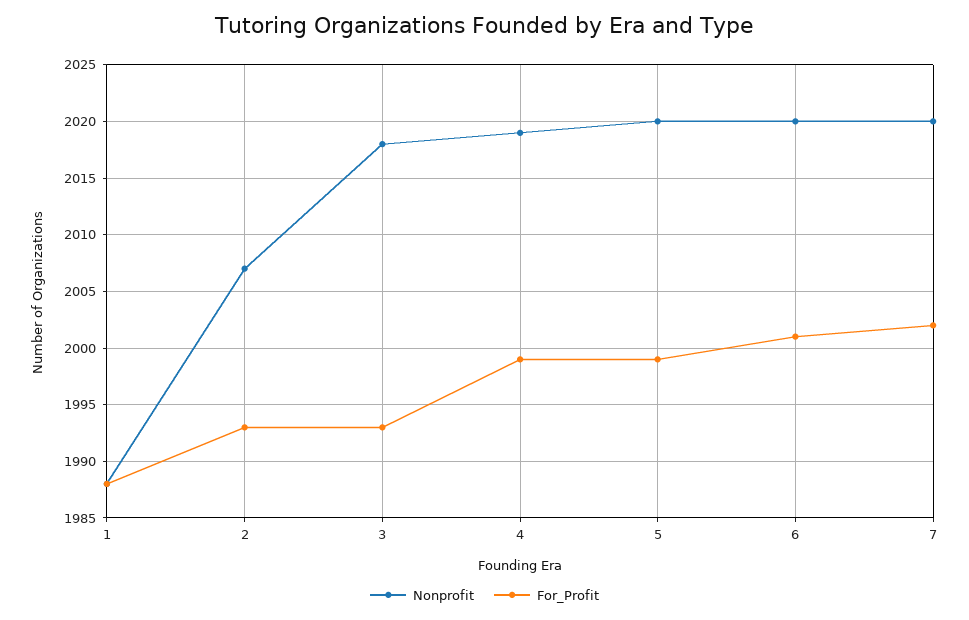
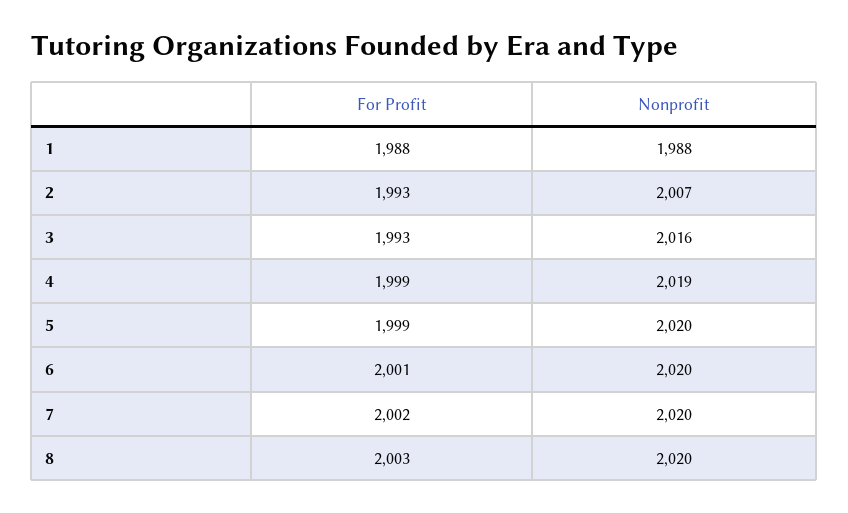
  {
    "Nonprofit": {
      "1": 1988,
      "2": 2007,
-     "3": 2018,
+     "3": 2016,
      "4": 2019,
      "5": 2020,
      "6": 2020,
-     "7": 2020
+     "7": 2020,
+     "8": 2020
    },
    "For_Profit": {
      "1": 1988,
      "2": 1993,
      "3": 1993,
      "4": 1999,
      "5": 1999,
      "6": 2001,
-     "7": 2002
+     "7": 2002,
+     "8": 2003
    }
  }

